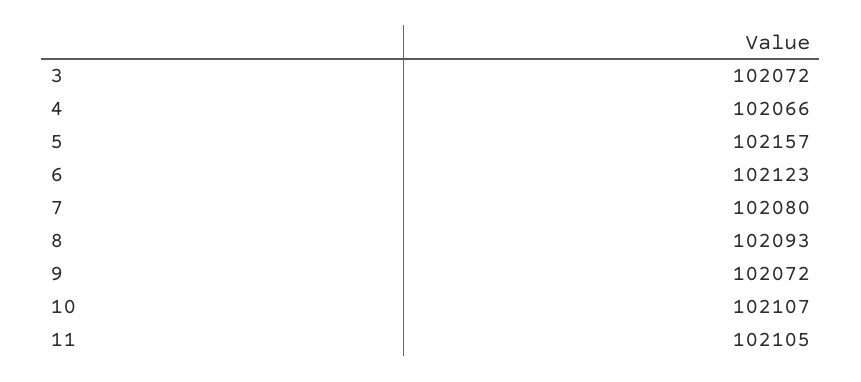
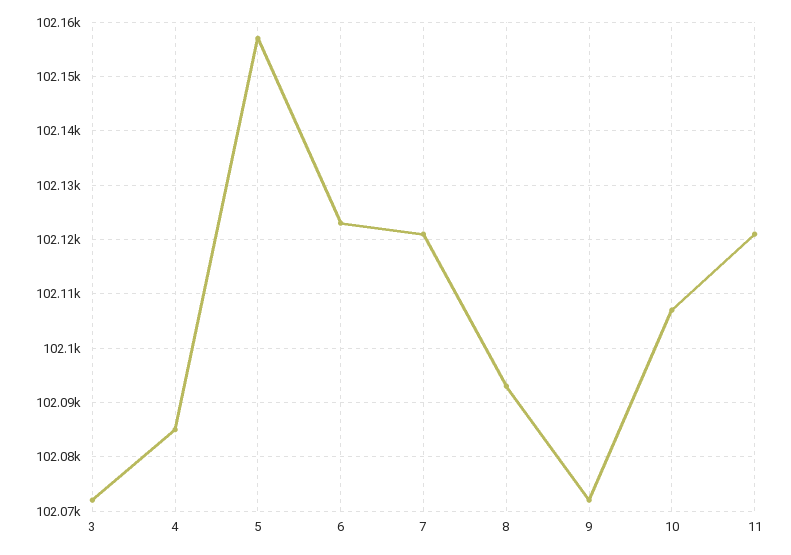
  {
    "3": 102072,
-   "4": 102066,
+   "4": 102085,
    "5": 102157,
    "6": 102123,
-   "7": 102080,
+   "7": 102120,
    "8": 102093,
    "9": 102072,
    "10": 102107,
-   "11": 102105
+   "11": 102120
  }

